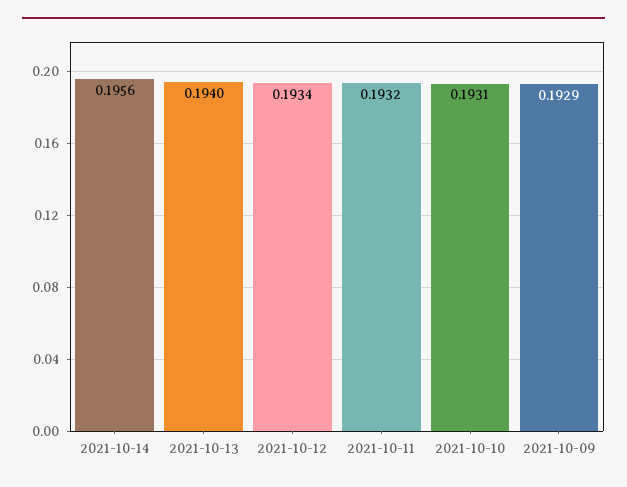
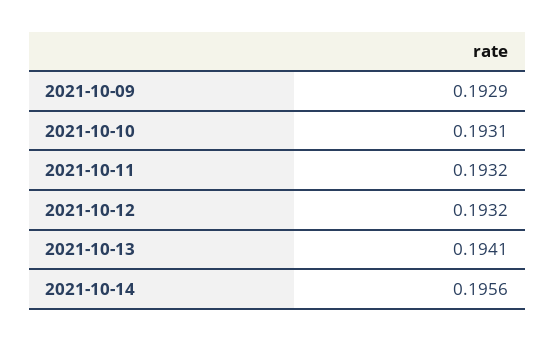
  {
    "2021-10-14": 0.1956,
-   "2021-10-13": 0.194,
+   "2021-10-13": 0.1941,
-   "2021-10-12": 0.1934,
+   "2021-10-12": 0.1932,
    "2021-10-11": 0.1932,
    "2021-10-10": 0.1931,
    "2021-10-09": 0.1929
  }

